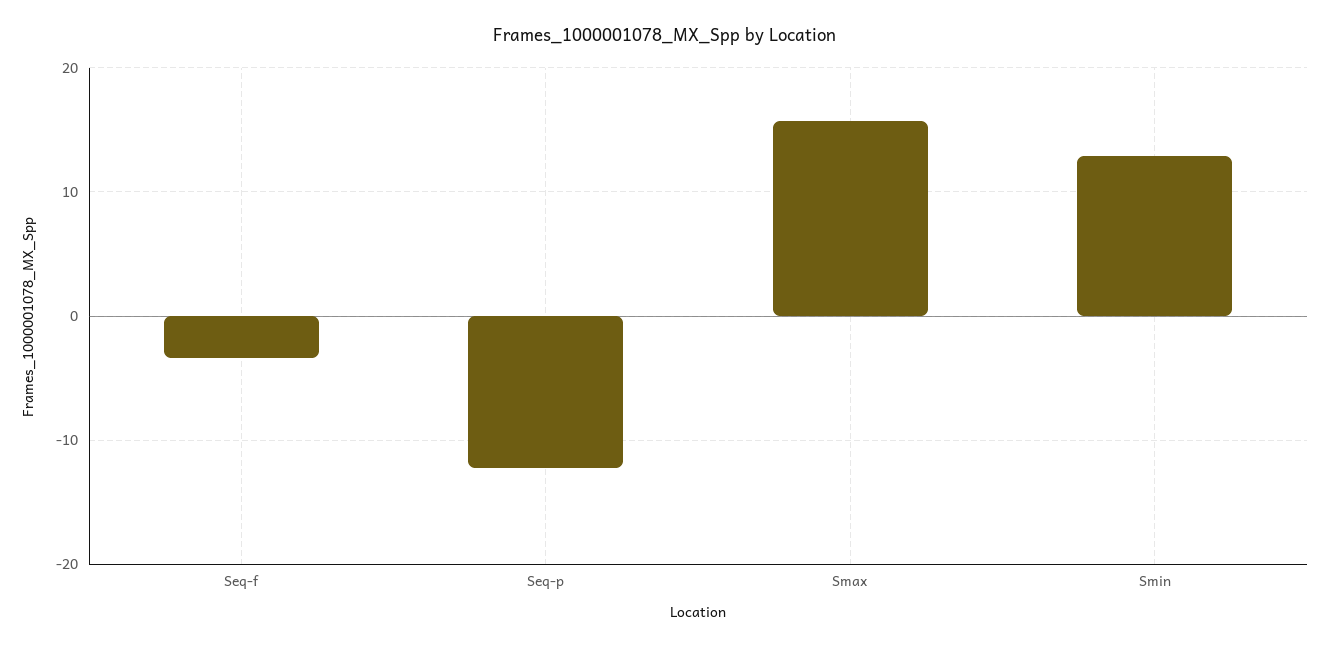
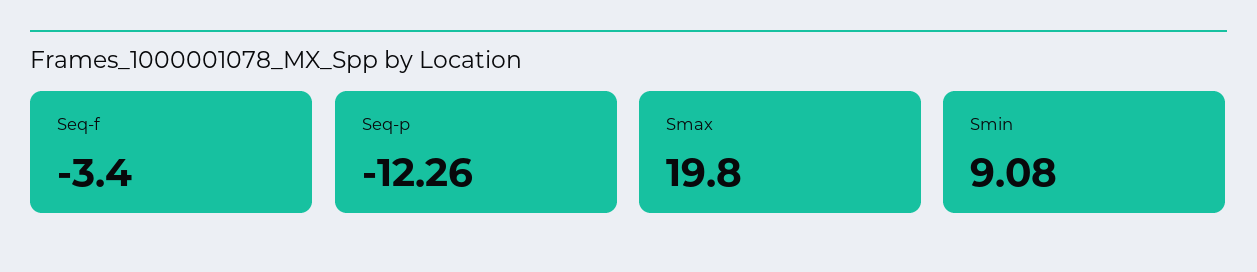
  {
    "Seq-f": -3.4,
    "Seq-p": -12.26,
-   "Smax": 16,
+   "Smax": 19.8,
-   "Smin": 13
+   "Smin": 9.08
  }

